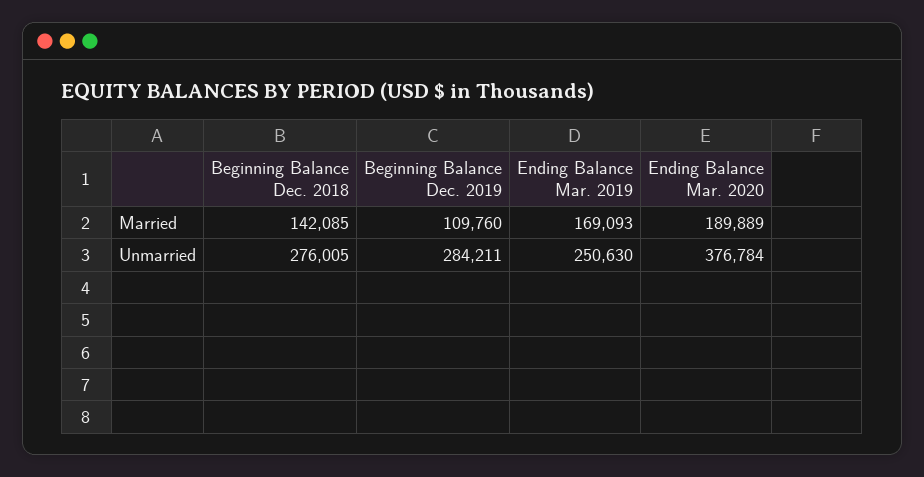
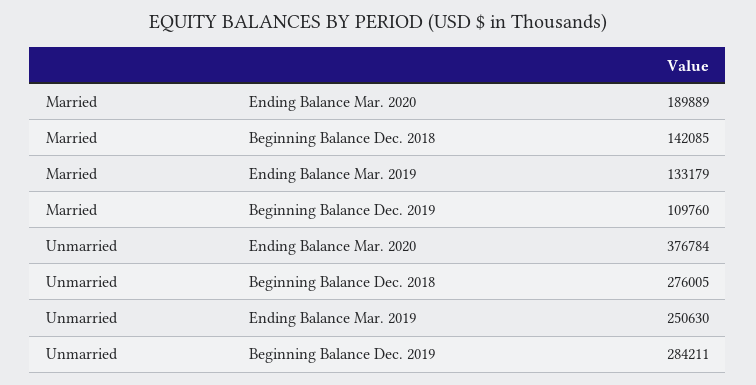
  {
    "Beginning Balance Dec. 2018": {
      "Married": 142085,
      "Unmarried": 276005
    },
    "Beginning Balance Dec. 2019": {
      "Married": 109760,
      "Unmarried": 284211
    },
    "Ending Balance Mar. 2019": {
-     "Married": 169093,
+     "Married": 133179,
      "Unmarried": 250630
    },
    "Ending Balance Mar. 2020": {
      "Married": 189889,
      "Unmarried": 376784
    }
  }

